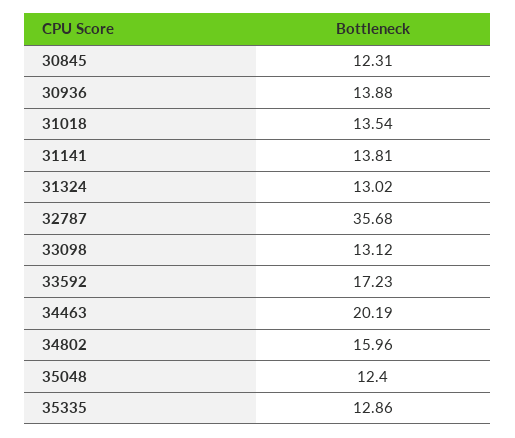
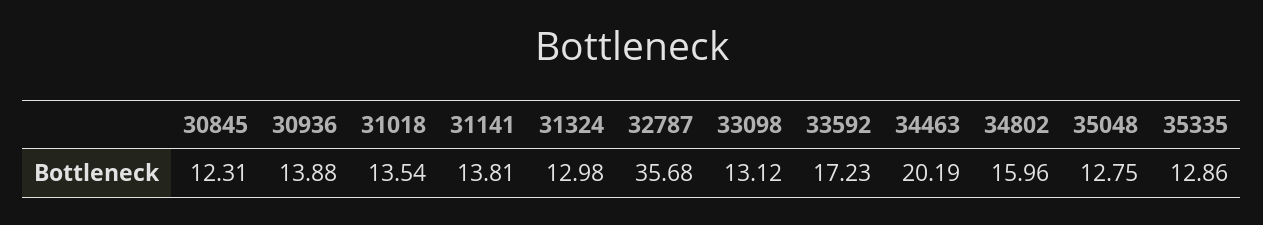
  {
    "30845": 12.31,
    "30936": 13.88,
    "31018": 13.54,
    "31141": 13.81,
-   "31324": 13.02,
+   "31324": 12.98,
    "32787": 35.68,
    "33098": 13.12,
    "33592": 17.23,
    "34463": 20.19,
    "34802": 15.96,
-   "35048": 12.4,
+   "35048": 12.75,
    "35335": 12.86
  }

